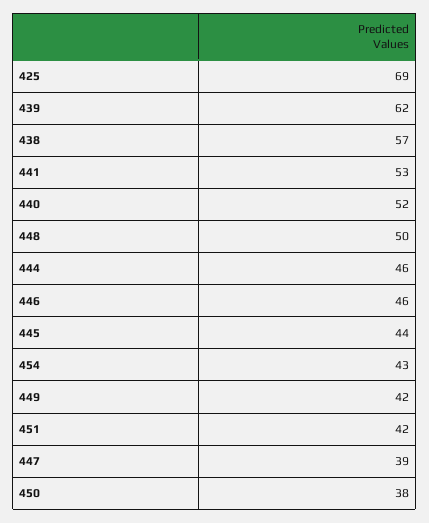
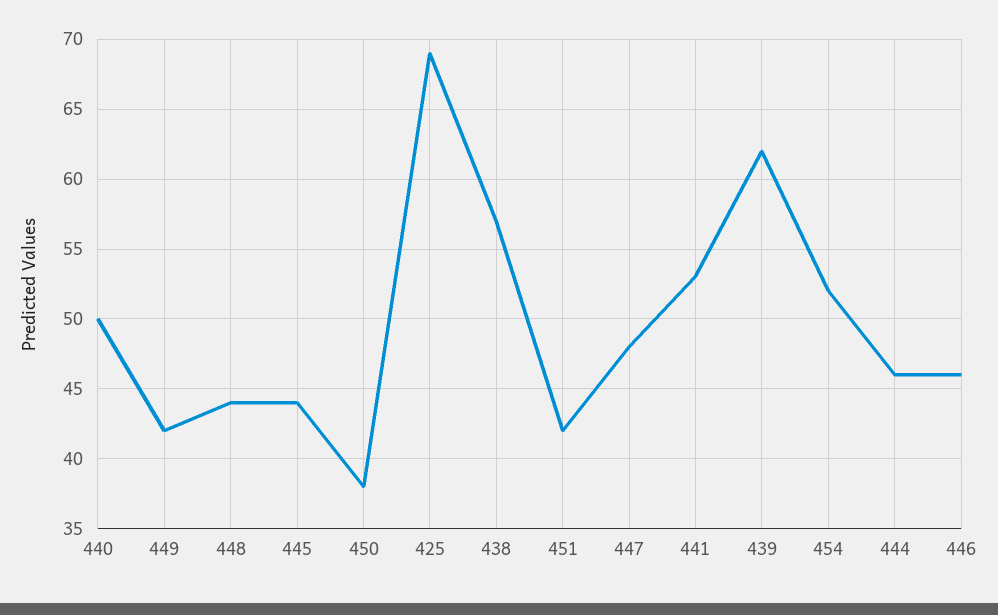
  {
    "425": 69,
    "439": 62,
    "438": 57,
    "441": 53,
-   "440": 52,
+   "440": 50,
-   "448": 50,
+   "448": 44,
    "444": 46,
    "446": 46,
    "445": 44,
-   "454": 43,
+   "454": 52,
    "449": 42,
    "451": 42,
-   "447": 39,
+   "447": 48,
    "450": 38
  }

